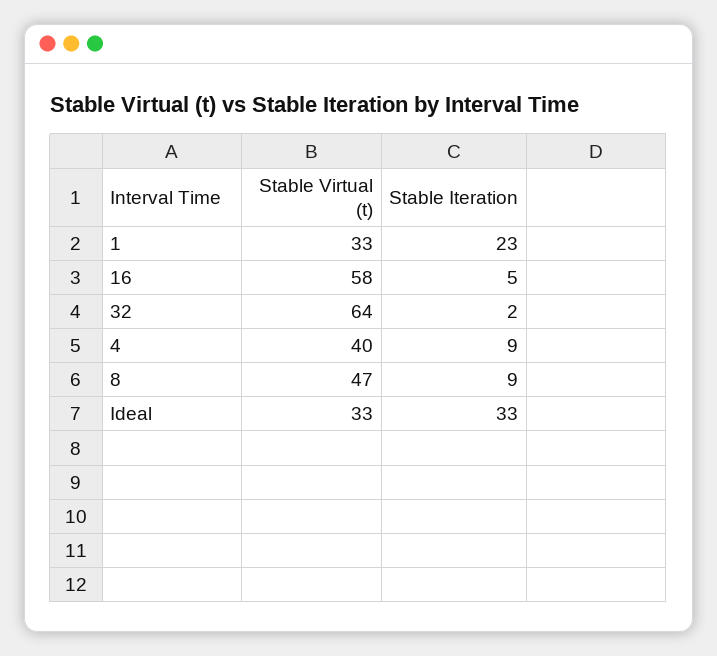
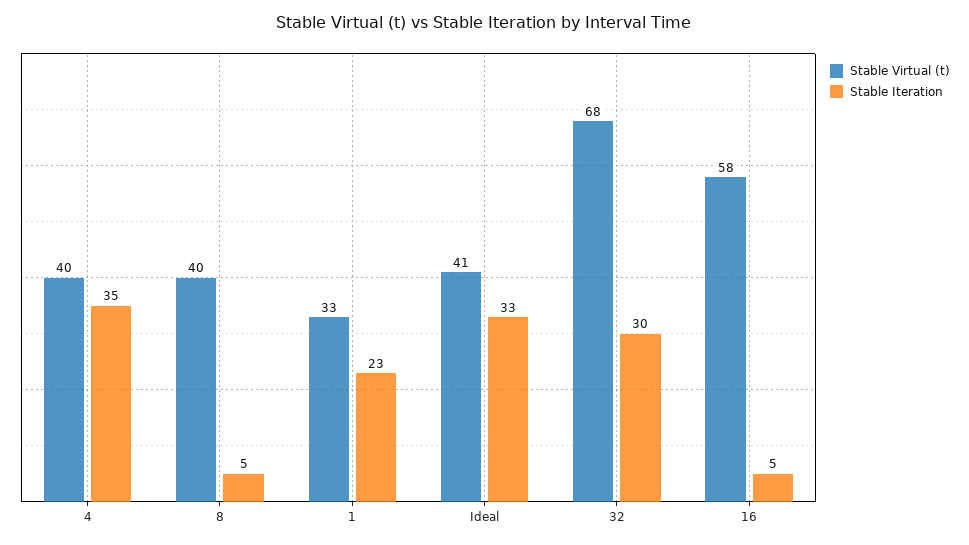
  {
    "Stable Virtual (t)": {
      "1": 33,
      "16": 58,
-     "32": 64,
+     "32": 68,
      "4": 40,
-     "8": 47,
+     "8": 40,
-     "Ideal": 33
+     "Ideal": 41
    },
    "Stable Iteration": {
      "1": 23,
      "16": 5,
-     "32": 2,
+     "32": 30,
-     "4": 9,
+     "4": 35,
-     "8": 9,
+     "8": 5,
      "Ideal": 33
    }
  }

